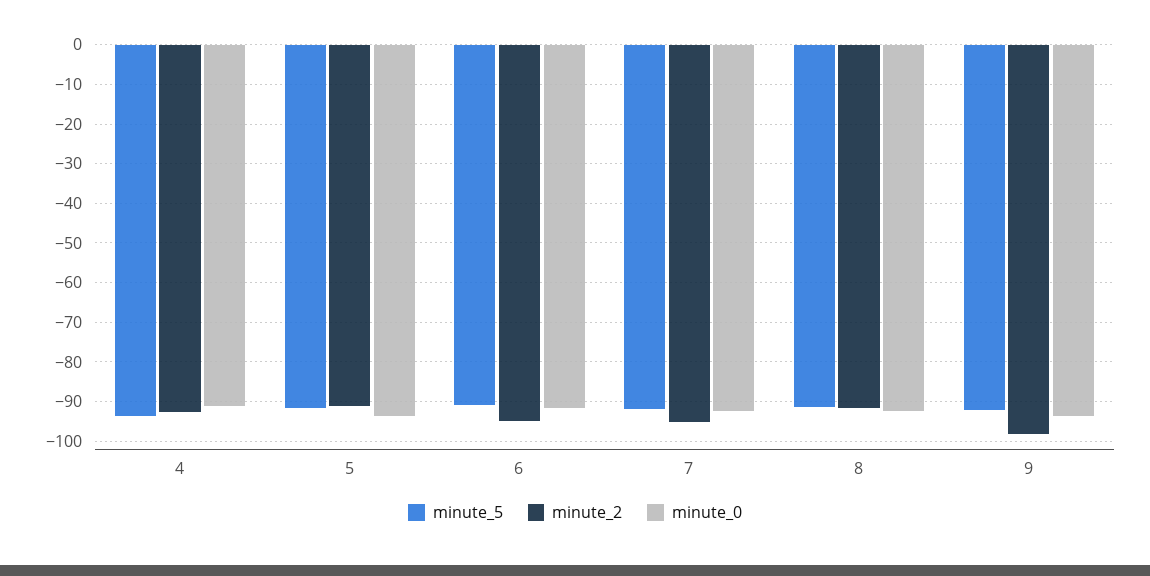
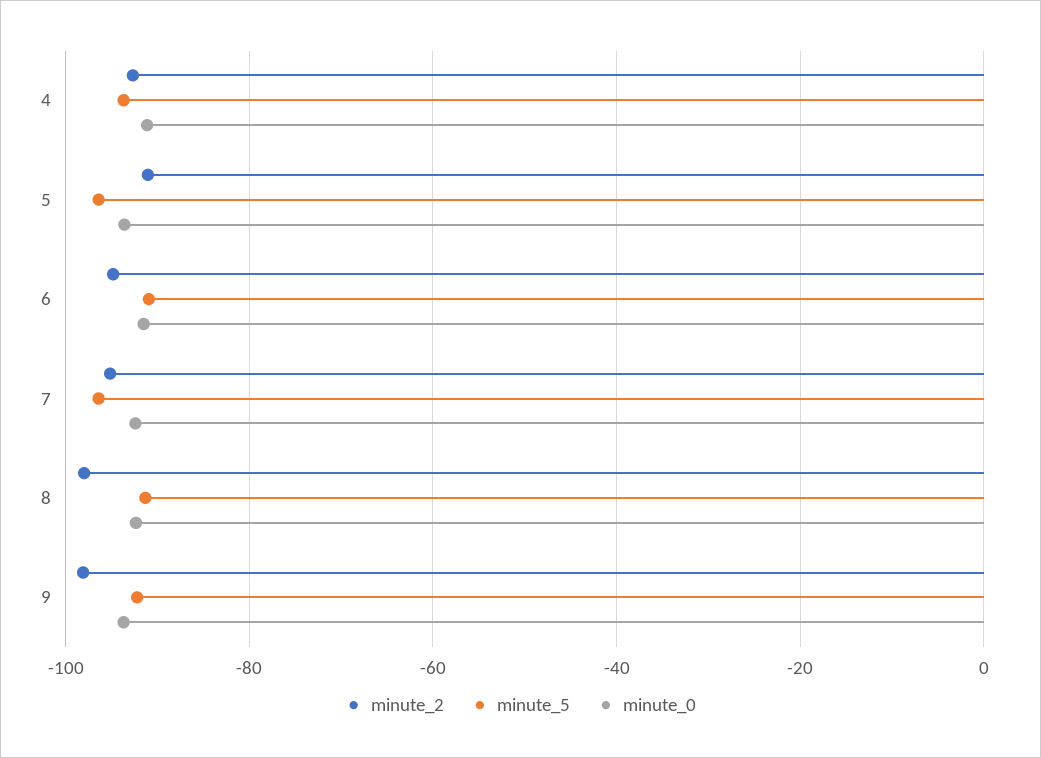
  {
    "minute_5": {
      "4": -94,
-     "5": -92,
+     "5": -96,
      "6": -90,
-     "7": -92,
+     "7": -96,
      "8": -92,
      "9": -92
    },
    "minute_2": {
      "4": -92,
      "5": -92,
      "6": -94,
      "7": -96,
-     "8": -92,
+     "8": -98,
      "9": -98
    },
    "minute_0": {
      "4": -92,
      "5": -94,
      "6": -92,
      "7": -92,
      "8": -92,
      "9": -94
    }
  }

